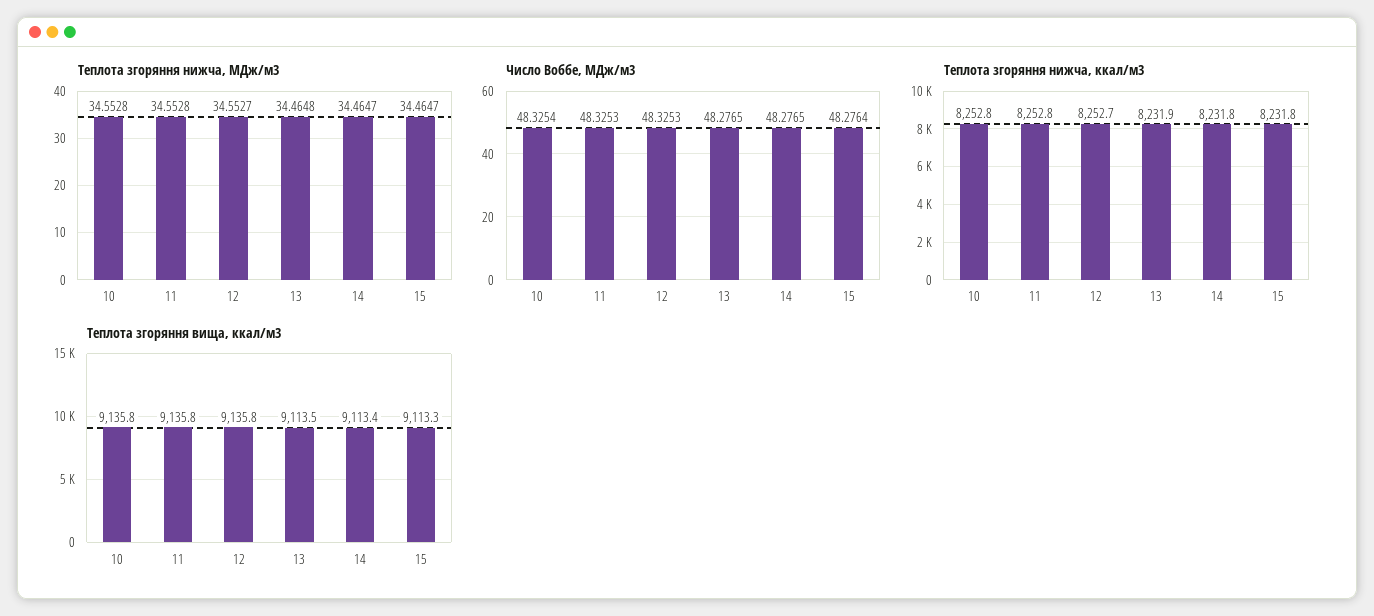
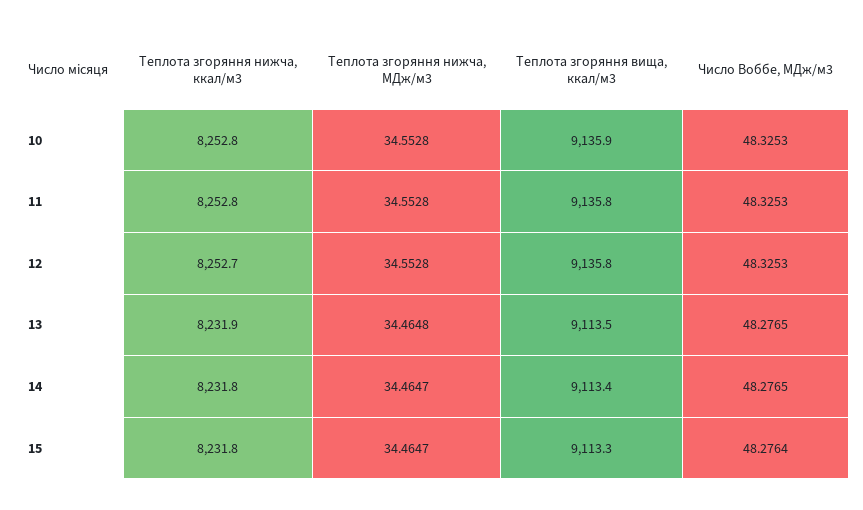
  {
    "Теплота згоряння нижча, МДж/м3": {
      "10": 34.5528,
      "11": 34.5528,
-     "12": 34.5527,
+     "12": 34.5528,
      "13": 34.4648,
      "14": 34.4647,
      "15": 34.4647
    },
    "Число Воббе, МДж/м3": {
-     "10": 48.3254,
+     "10": 48.3253,
      "11": 48.3253,
      "12": 48.3253,
      "13": 48.2765,
      "14": 48.2765,
      "15": 48.2764
    },
    "Теплота згоряння нижча, ккал/м3": {
      "10": 8252.8,
      "11": 8252.8,
      "12": 8252.7,
      "13": 8231.9,
      "14": 8231.8,
      "15": 8231.8
    },
    "Теплота згоряння вища, ккал/м3": {
-     "10": 9135.8,
+     "10": 9135.9,
      "11": 9135.8,
      "12": 9135.8,
      "13": 9113.5,
      "14": 9113.4,
      "15": 9113.3
    }
  }

